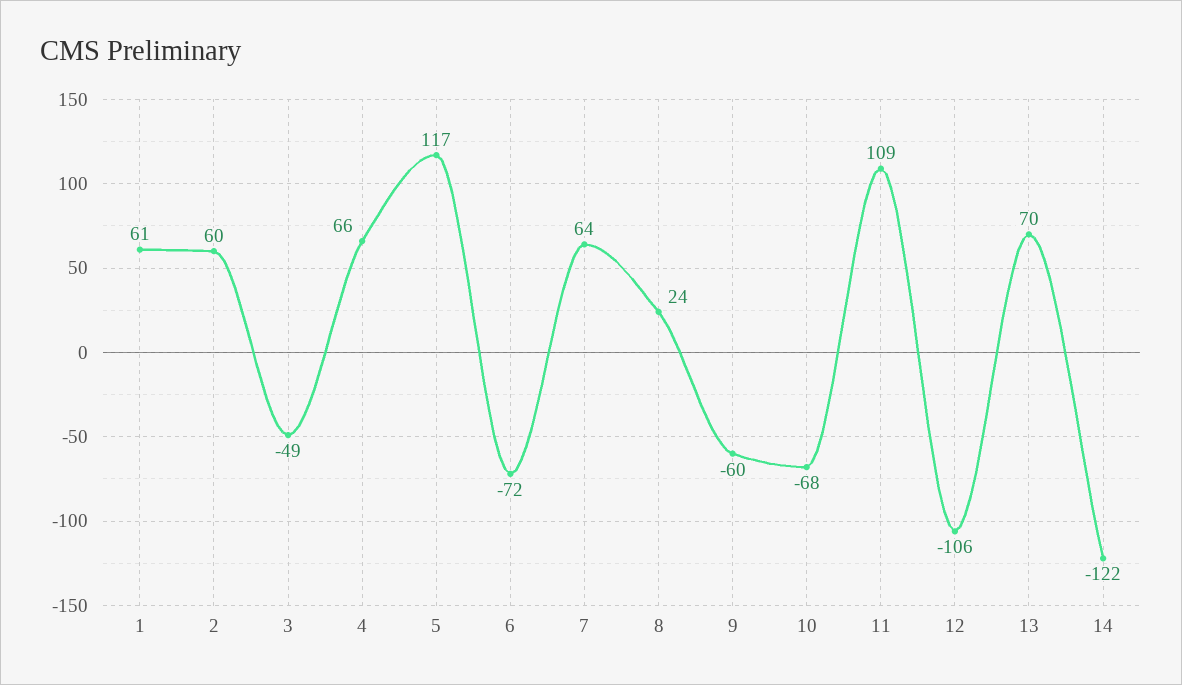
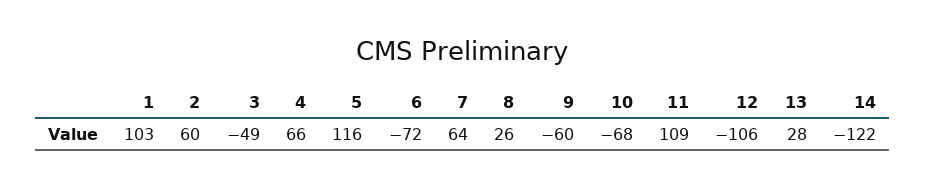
  {
-   "1": 61,
+   "1": 103,
    "2": 60,
    "3": -49,
    "4": 66,
-   "5": 117,
+   "5": 116,
    "6": -72,
    "7": 64,
-   "8": 24,
+   "8": 26,
    "9": -60,
    "10": -68,
    "11": 109,
    "12": -106,
-   "13": 70,
+   "13": 28,
    "14": -122
  }

